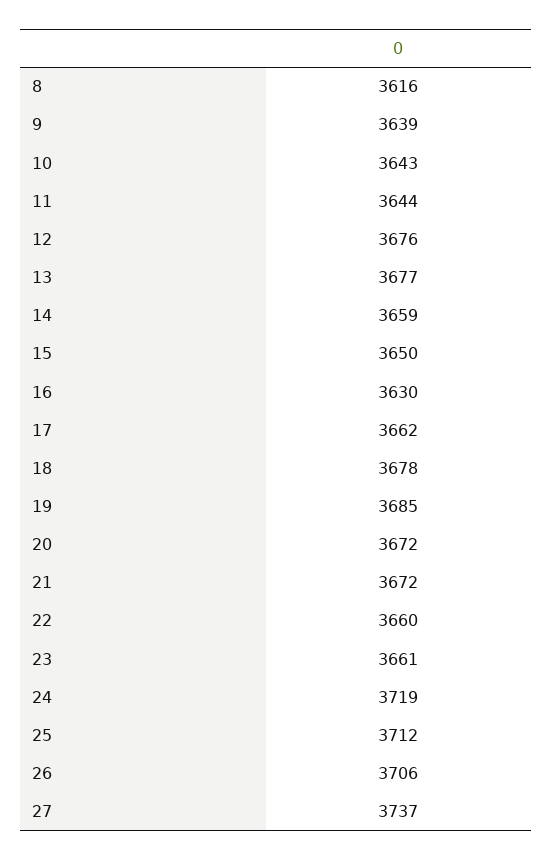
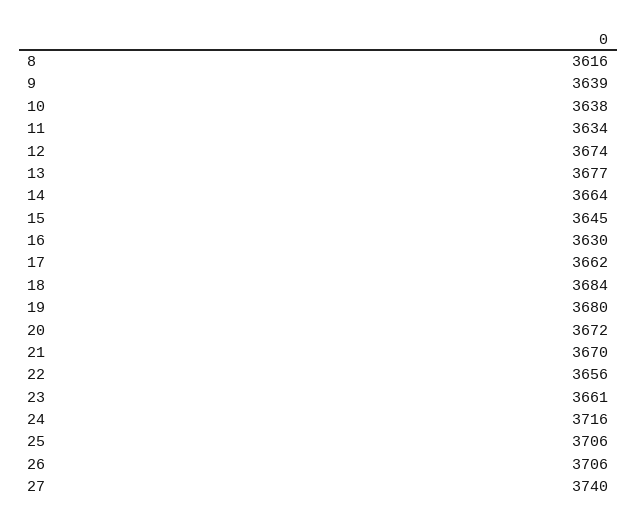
  {
    "8": 3616,
    "9": 3639,
-   "10": 3643,
+   "10": 3638,
-   "11": 3644,
+   "11": 3634,
-   "12": 3676,
+   "12": 3674,
    "13": 3677,
-   "14": 3659,
+   "14": 3664,
-   "15": 3650,
+   "15": 3645,
    "16": 3630,
    "17": 3662,
-   "18": 3678,
+   "18": 3684,
-   "19": 3685,
+   "19": 3680,
    "20": 3672,
-   "21": 3672,
+   "21": 3670,
-   "22": 3660,
+   "22": 3656,
    "23": 3661,
-   "24": 3719,
+   "24": 3716,
-   "25": 3712,
+   "25": 3706,
    "26": 3706,
-   "27": 3737
+   "27": 3740
  }

